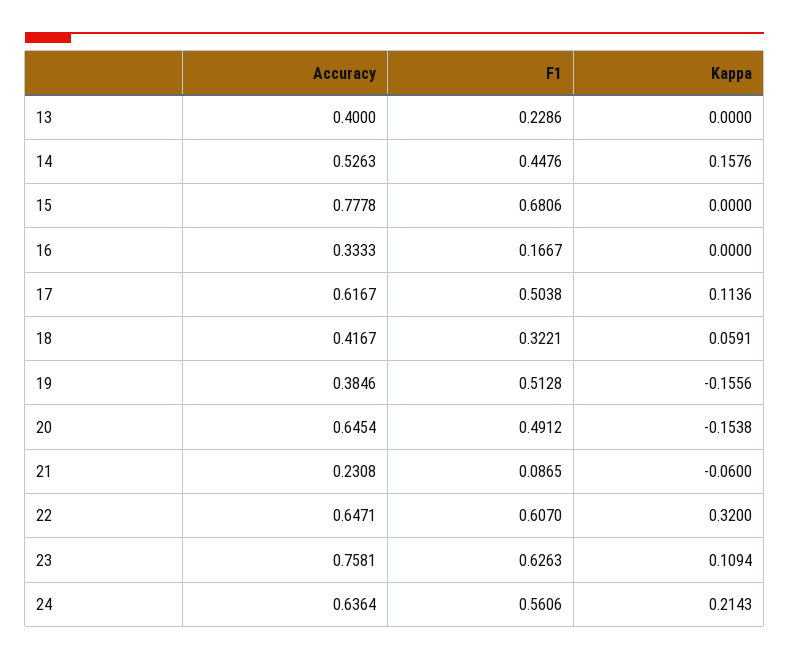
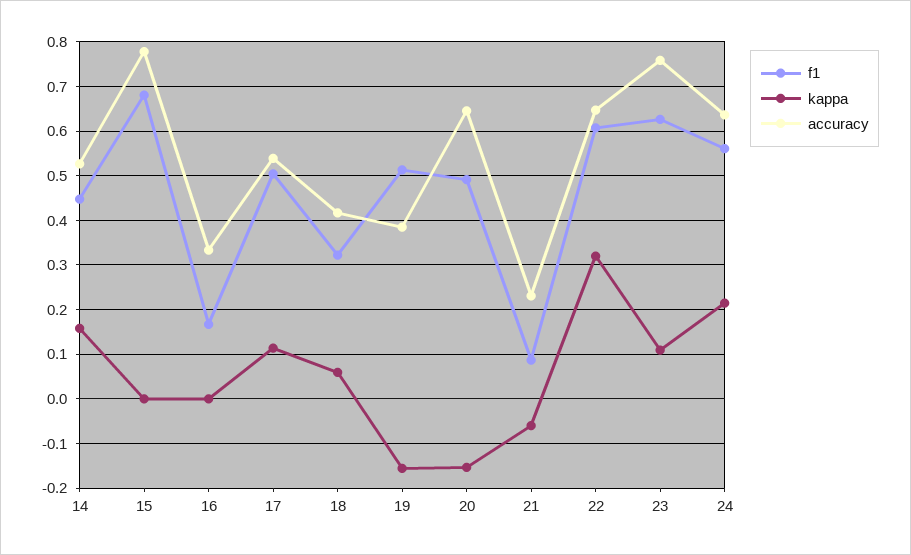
  {
    "Accuracy": {
-     "13": 0.4,
      "14": 0.5263,
      "15": 0.7778,
      "16": 0.3333,
-     "17": 0.6167,
+     "17": 0.54,
      "18": 0.4167,
      "19": 0.3846,
      "20": 0.6454,
      "21": 0.2308,
      "22": 0.6471,
      "23": 0.7581,
      "24": 0.6364
    },
    "F1": {
-     "13": 0.2286,
      "14": 0.4476,
      "15": 0.6806,
      "16": 0.1667,
      "17": 0.5038,
      "18": 0.3221,
      "19": 0.5128,
      "20": 0.4912,
      "21": 0.0865,
      "22": 0.607,
      "23": 0.6263,
      "24": 0.5606
    },
    "Kappa": {
-     "13": 0,
      "14": 0.1576,
      "15": 0,
      "16": 0,
      "17": 0.1136,
      "18": 0.0591,
      "19": -0.1556,
      "20": -0.1538,
      "21": -0.06,
      "22": 0.32,
      "23": 0.1094,
      "24": 0.2143
    }
  }

